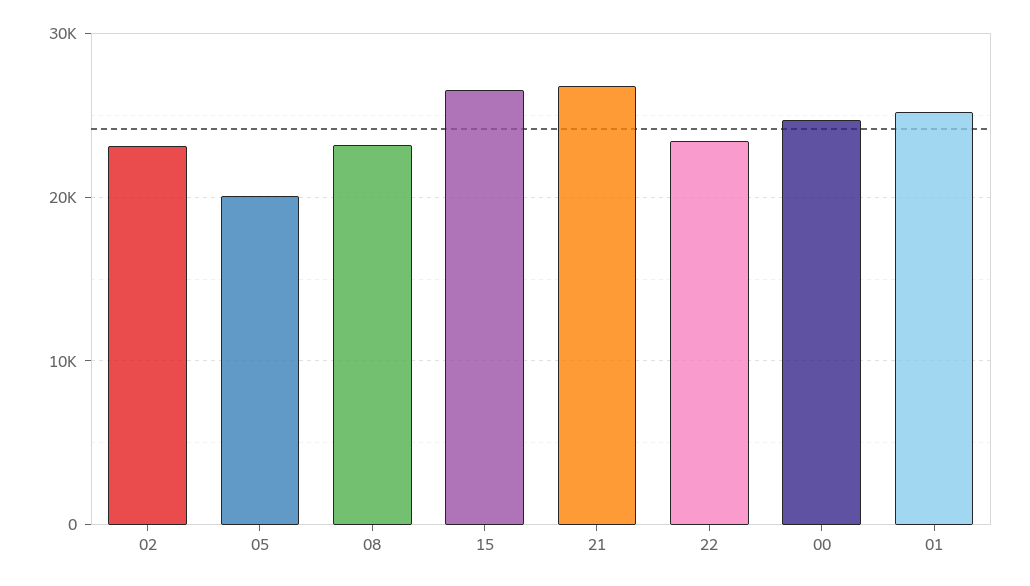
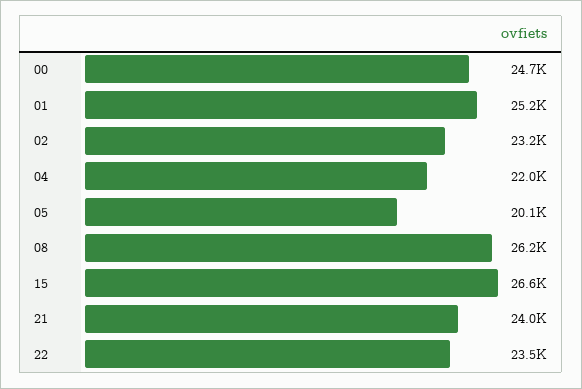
  {
    "02": 23200,
    "05": 20100,
-   "08": 23000,
+   "08": 26200,
    "15": 26600,
-   "21": 27000,
+   "21": 24000,
    "22": 23500,
    "00": 24700,
-   "01": 25200
+   "01": 25200,
+   "04": 22000
  }

